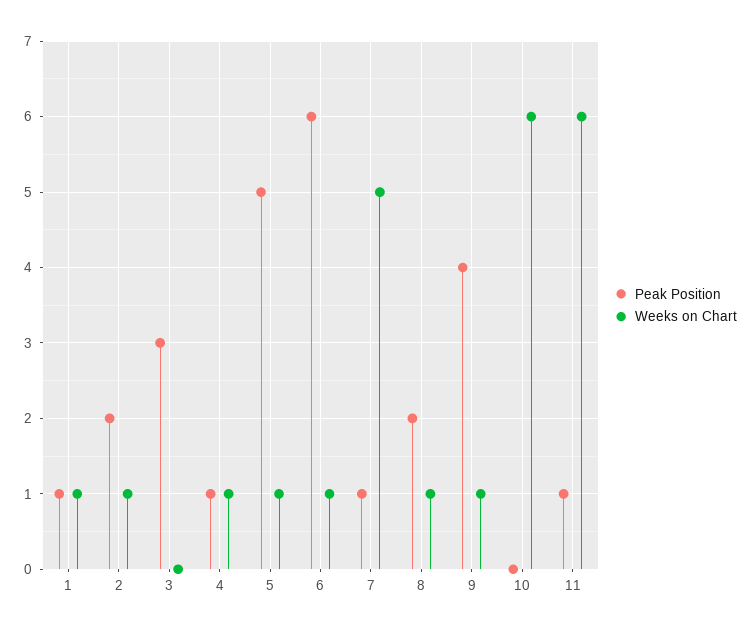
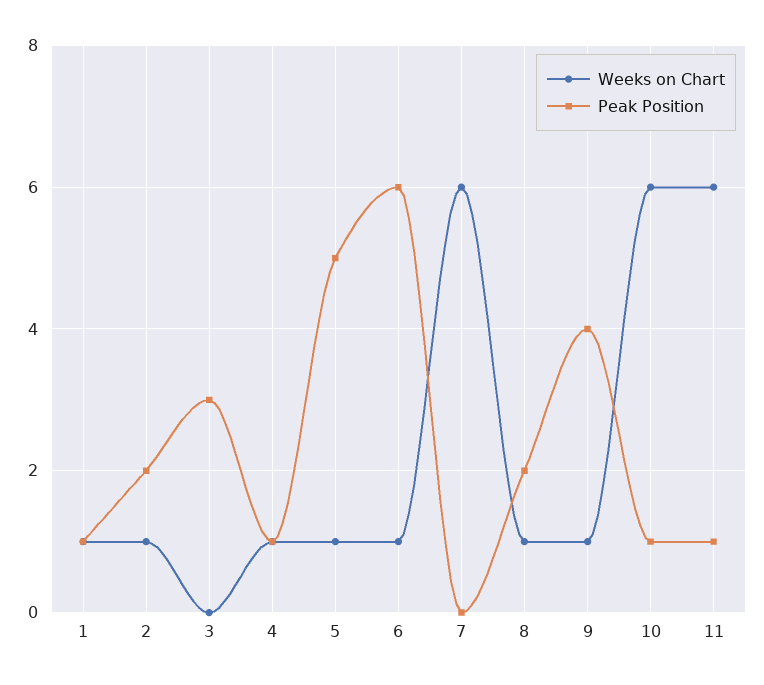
  {
    "Peak Position": {
      "1": 1,
      "2": 2,
      "3": 3,
      "4": 1,
      "5": 5,
      "6": 6,
-     "7": 1,
+     "7": 0,
      "8": 2,
      "9": 4,
-     "10": 0,
+     "10": 1,
      "11": 1
    },
    "Weeks on Chart": {
      "1": 1,
      "2": 1,
      "3": 0,
      "4": 1,
      "5": 1,
      "6": 1,
-     "7": 5,
+     "7": 6,
      "8": 1,
      "9": 1,
      "10": 6,
      "11": 6
    }
  }

